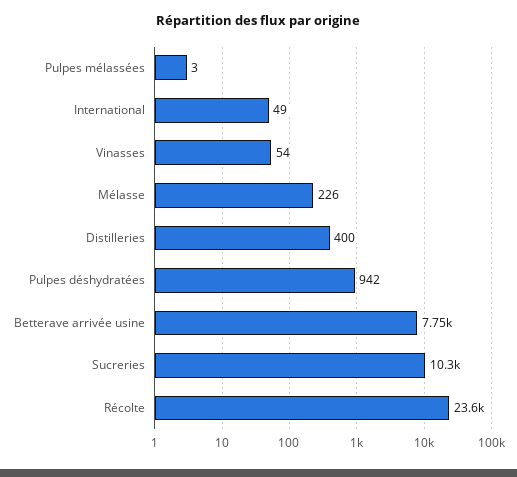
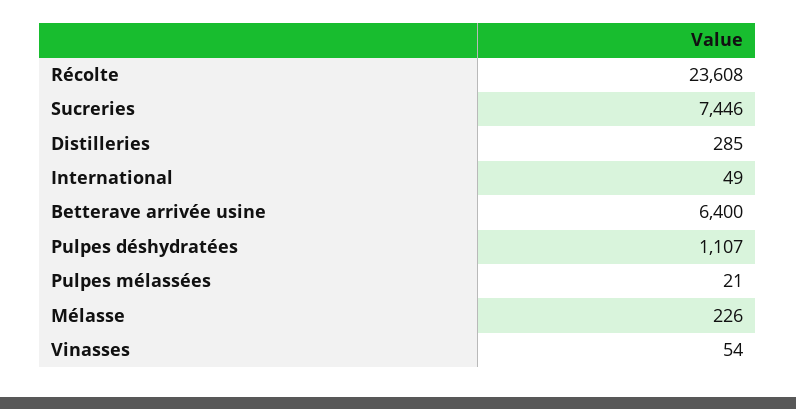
  {
-   "Pulpes mélassées": 3,
+   "Pulpes mélassées": 21,
    "International": 49,
    "Vinasses": 54,
    "Mélasse": 226,
-   "Distilleries": 400,
+   "Distilleries": 285,
-   "Pulpes déshydratées": 942,
+   "Pulpes déshydratées": 1107,
-   "Betterave arrivée usine": 7750,
+   "Betterave arrivée usine": 6400,
-   "Sucreries": 10300,
+   "Sucreries": 7446,
    "Récolte": 23608
  }

